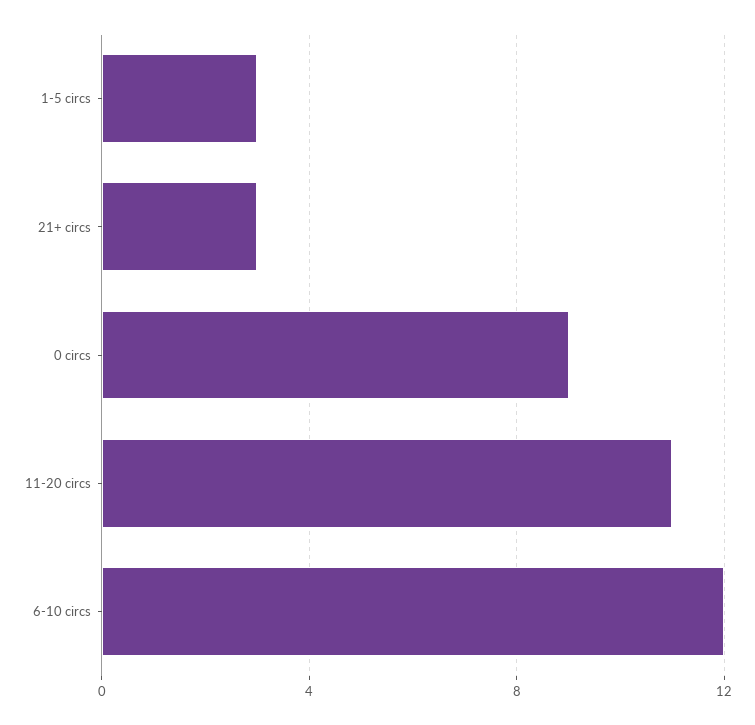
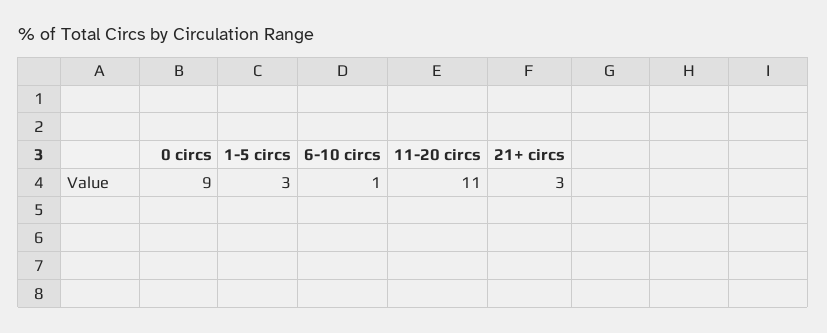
  {
    "1-5 circs": 3,
    "21+ circs": 3,
    "0 circs": 9,
    "11-20 circs": 11,
-   "6-10 circs": 12
+   "6-10 circs": 1
  }

